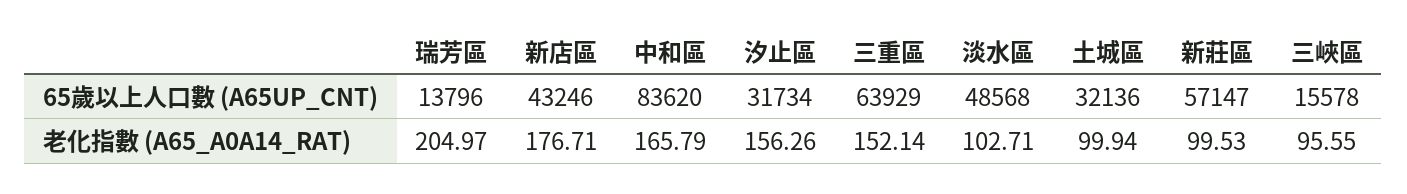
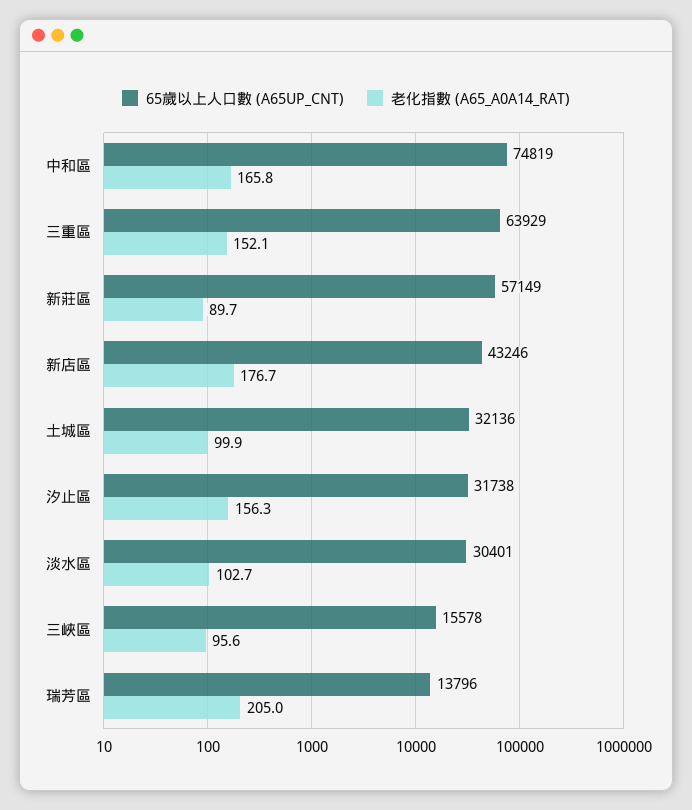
  {
    "65歲以上人口數 (A65UP_CNT)": {
      "瑞芳區": 13796,
      "新店區": 43246,
-     "中和區": 83620,
+     "中和區": 74819,
-     "汐止區": 31734,
+     "汐止區": 31738,
      "三重區": 63929,
-     "淡水區": 48568,
+     "淡水區": 30401,
      "土城區": 32136,
-     "新莊區": 57147,
+     "新莊區": 57149,
      "三峽區": 15578
    },
    "老化指數 (A65_A0A14_RAT)": {
      "瑞芳區": 204.97,
      "新店區": 176.71,
      "中和區": 165.79,
      "汐止區": 156.26,
      "三重區": 152.14,
      "淡水區": 102.71,
      "土城區": 99.94,
-     "新莊區": 99.53,
+     "新莊區": 89.7,
      "三峽區": 95.55
    }
  }

